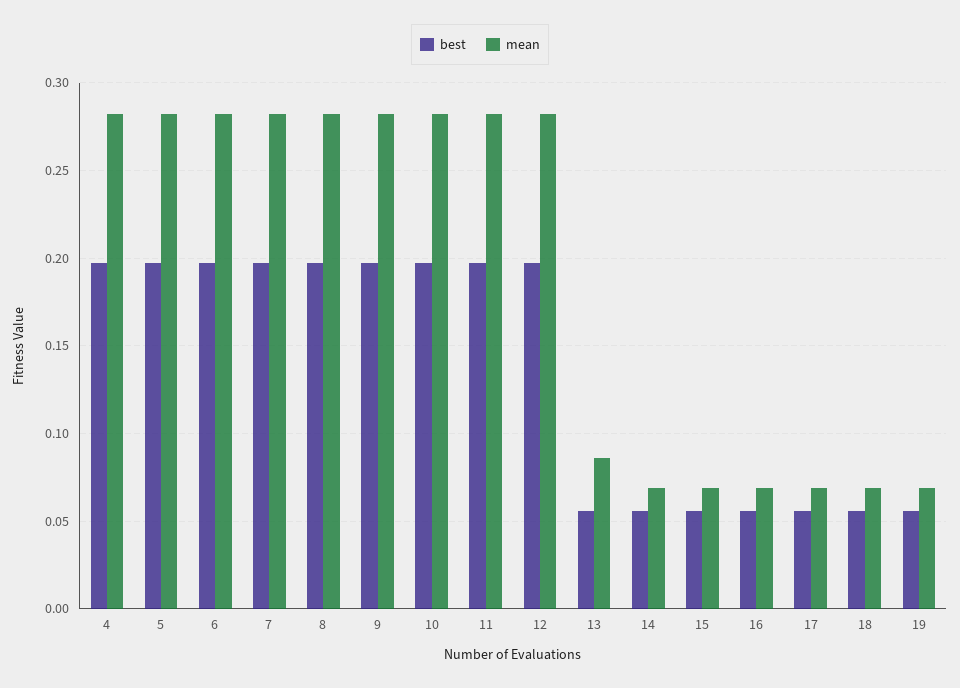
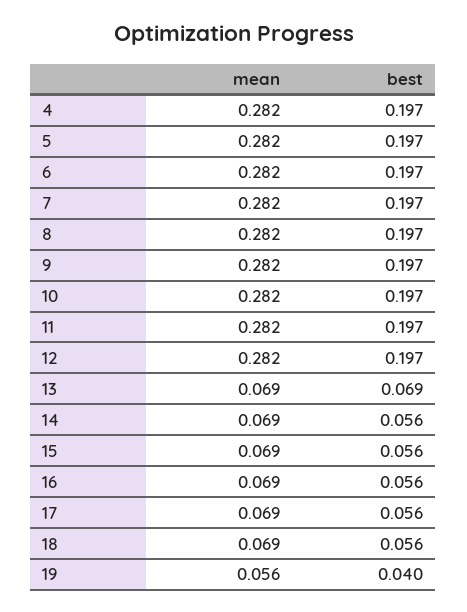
  {
    "best": {
      "4": 0.197,
      "5": 0.197,
      "6": 0.197,
      "7": 0.197,
      "8": 0.197,
      "9": 0.197,
      "10": 0.197,
      "11": 0.197,
      "12": 0.197,
-     "13": 0.055,
+     "13": 0.069,
      "14": 0.056,
      "15": 0.056,
      "16": 0.056,
      "17": 0.056,
      "18": 0.056,
-     "19": 0.055
+     "19": 0.04
    },
    "mean": {
      "4": 0.282,
      "5": 0.282,
      "6": 0.282,
      "7": 0.282,
      "8": 0.282,
      "9": 0.282,
      "10": 0.282,
      "11": 0.282,
      "12": 0.282,
-     "13": 0.085,
+     "13": 0.069,
      "14": 0.069,
      "15": 0.069,
      "16": 0.069,
      "17": 0.069,
      "18": 0.069,
-     "19": 0.07
+     "19": 0.056
    }
  }

